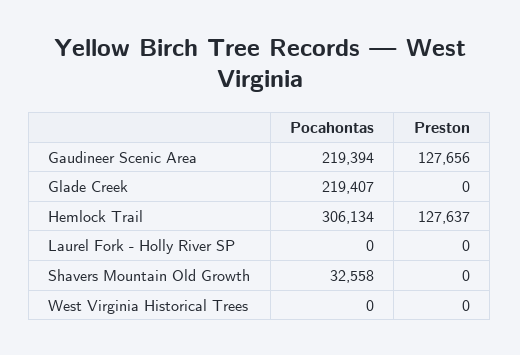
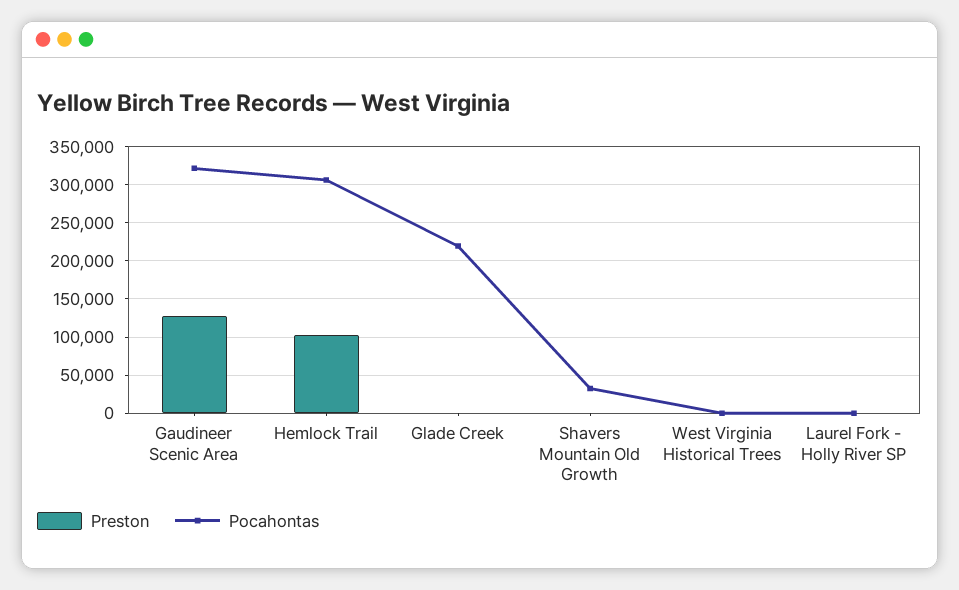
  {
    "Pocahontas": {
-     "Gaudineer Scenic Area": 219394,
+     "Gaudineer Scenic Area": 320000,
      "Glade Creek": 219407,
      "Hemlock Trail": 306134,
      "Laurel Fork - Holly River SP": 0,
      "Shavers Mountain Old Growth": 32558,
      "West Virginia Historical Trees": 0
    },
    "Preston": {
      "Gaudineer Scenic Area": 127656,
      "Glade Creek": 0,
-     "Hemlock Trail": 127637,
+     "Hemlock Trail": 100000,
      "Laurel Fork - Holly River SP": 0,
      "Shavers Mountain Old Growth": 0,
      "West Virginia Historical Trees": 0
    }
  }

